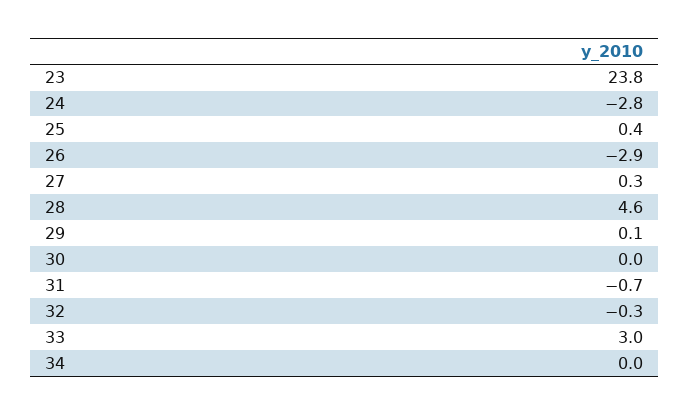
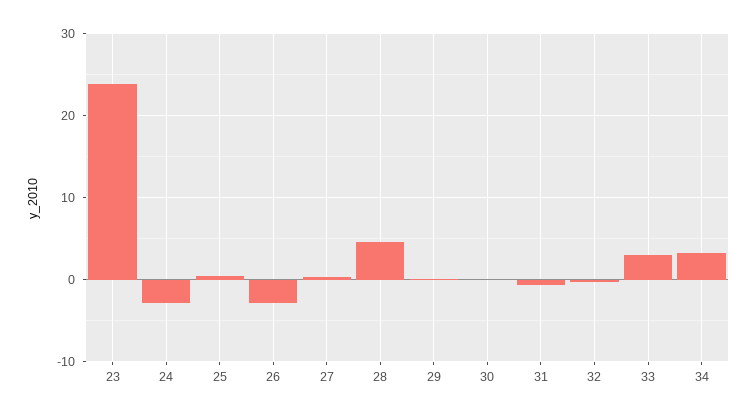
  {
    "23": 23.8,
    "24": -2.8,
    "25": 0.4,
    "26": -2.9,
    "27": 0.3,
    "28": 4.6,
    "29": 0.1,
    "30": 0,
    "31": -0.7,
    "32": -0.3,
    "33": 3,
-   "34": 0
+   "34": 3
  }

